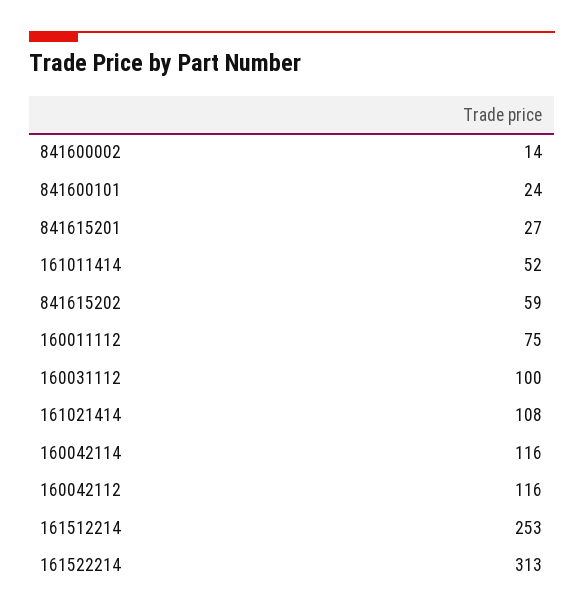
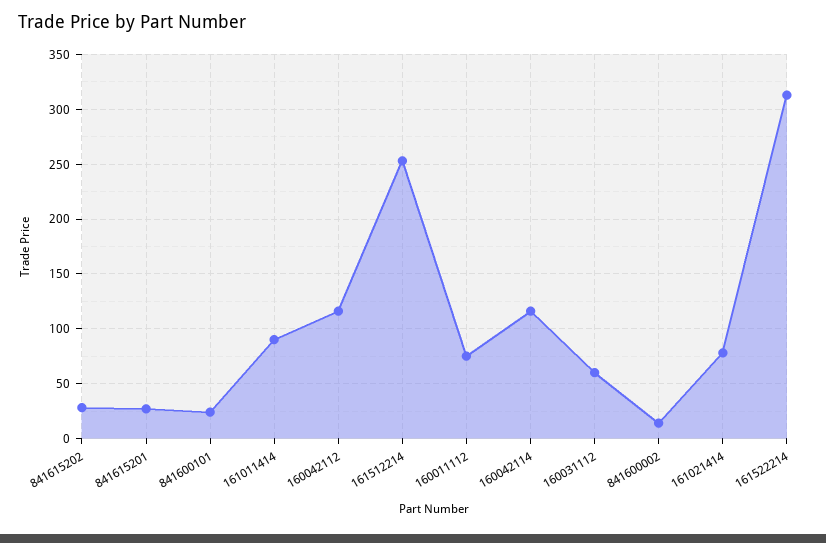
  {
    "841600002": 14,
    "841600101": 24,
    "841615201": 27,
-   "161011414": 52,
+   "161011414": 90,
-   "841615202": 59,
+   "841615202": 30,
    "160011112": 75,
-   "160031112": 100,
+   "160031112": 60,
-   "161021414": 108,
+   "161021414": 80,
    "160042114": 116,
    "160042112": 116,
    "161512214": 253,
    "161522214": 313
  }

